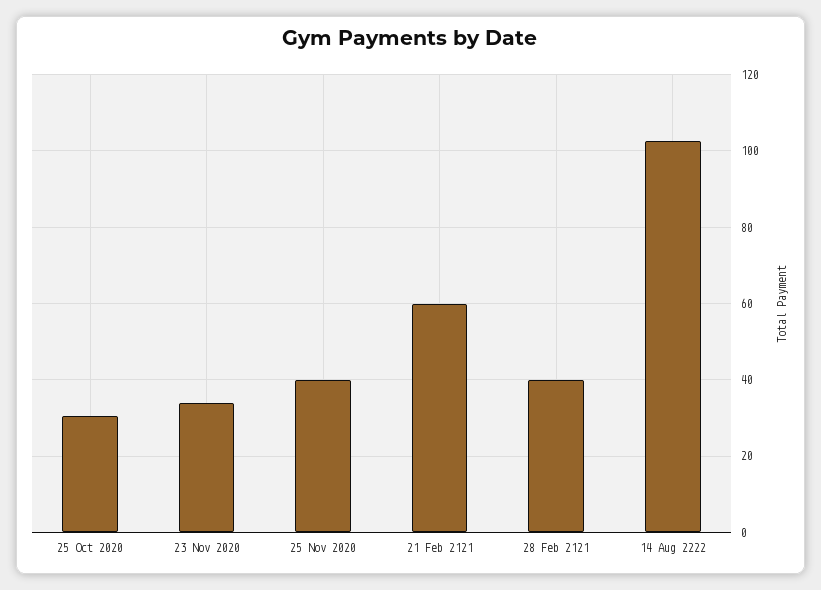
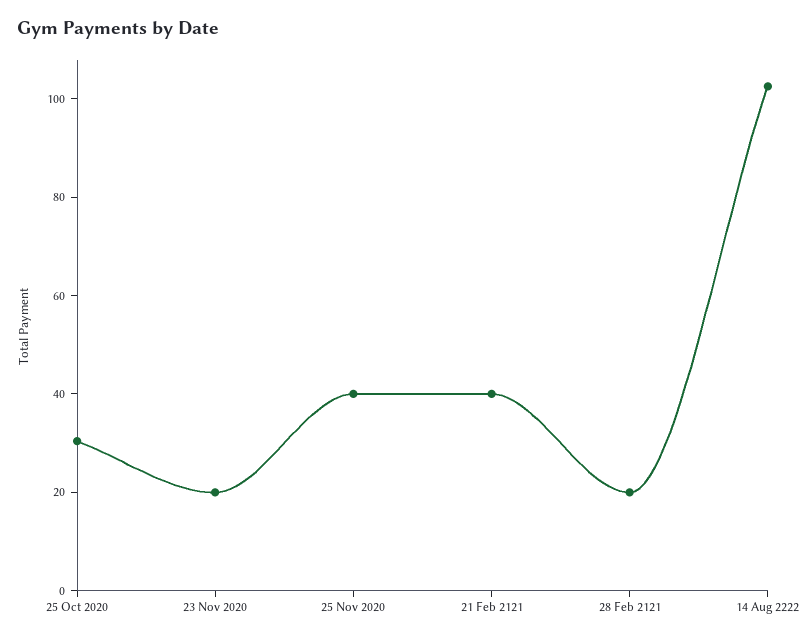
  {
    "25 Oct 2020": 30,
-   "23 Nov 2020": 34,
+   "23 Nov 2020": 20,
    "25 Nov 2020": 40,
-   "21 Feb 2121": 60,
+   "21 Feb 2121": 40,
-   "28 Feb 2121": 40,
+   "28 Feb 2121": 20,
    "14 Aug 2222": 102
  }

